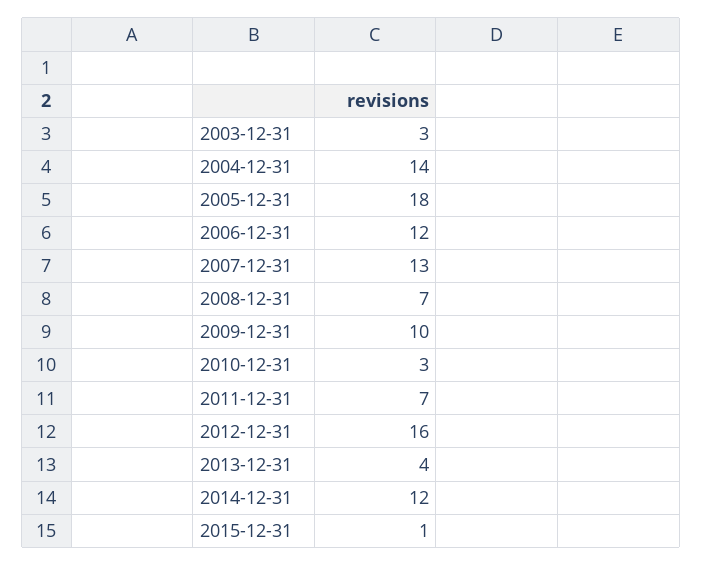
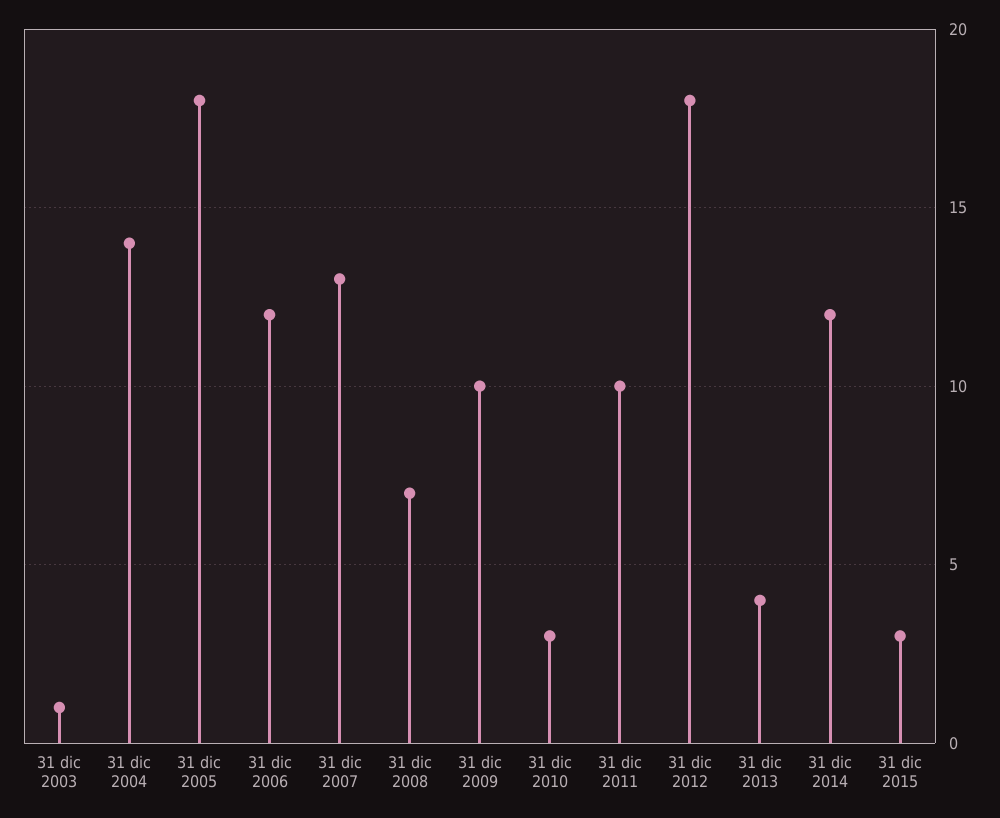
  {
-   "2003-12-31": 3,
+   "2003-12-31": 1,
    "2004-12-31": 14,
    "2005-12-31": 18,
    "2006-12-31": 12,
    "2007-12-31": 13,
    "2008-12-31": 7,
    "2009-12-31": 10,
    "2010-12-31": 3,
-   "2011-12-31": 7,
+   "2011-12-31": 10,
-   "2012-12-31": 16,
+   "2012-12-31": 18,
    "2013-12-31": 4,
    "2014-12-31": 12,
-   "2015-12-31": 1
+   "2015-12-31": 3
  }

